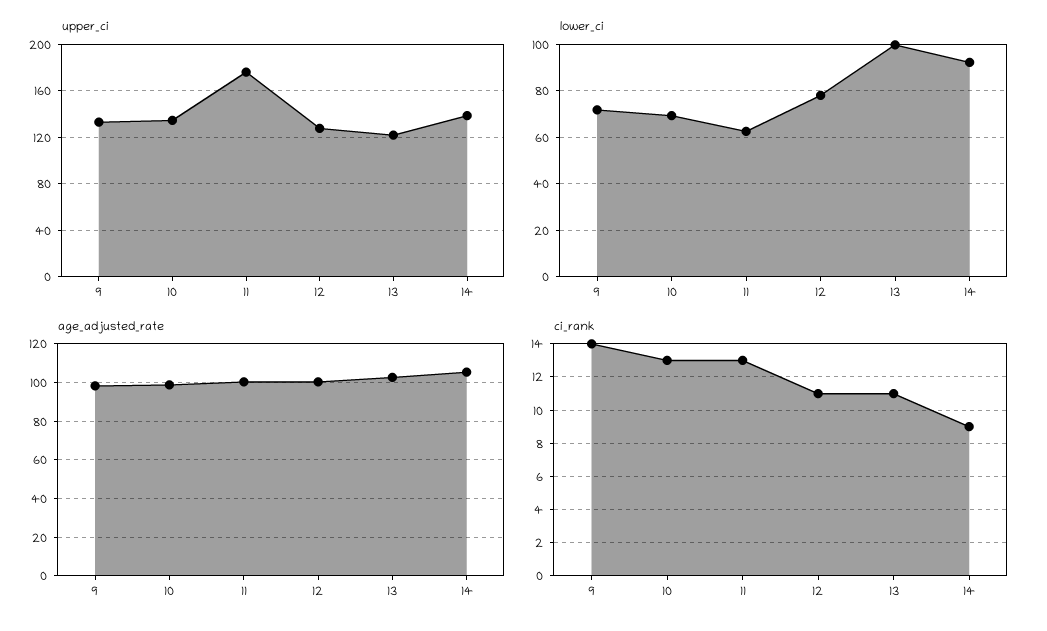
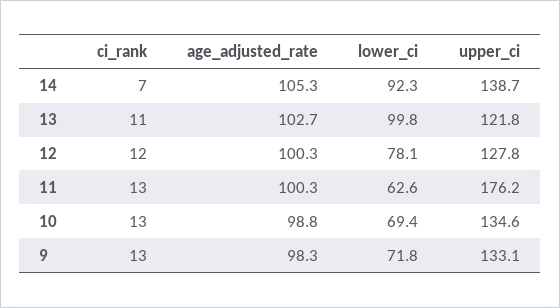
  {
    "upper_ci": {
      "9": 133.1,
      "10": 134.6,
      "11": 176.2,
      "12": 127.8,
      "13": 121.8,
      "14": 138.7
    },
    "lower_ci": {
      "9": 71.8,
      "10": 69.4,
      "11": 62.6,
      "12": 78.1,
      "13": 99.8,
      "14": 92.3
    },
    "age_adjusted_rate": {
      "9": 98.3,
      "10": 98.8,
      "11": 100.3,
      "12": 100.3,
      "13": 102.7,
      "14": 105.3
    },
    "ci_rank": {
-     "9": 14,
+     "9": 13,
      "10": 13,
      "11": 13,
-     "12": 11,
+     "12": 12,
      "13": 11,
-     "14": 9
+     "14": 7
    }
  }

